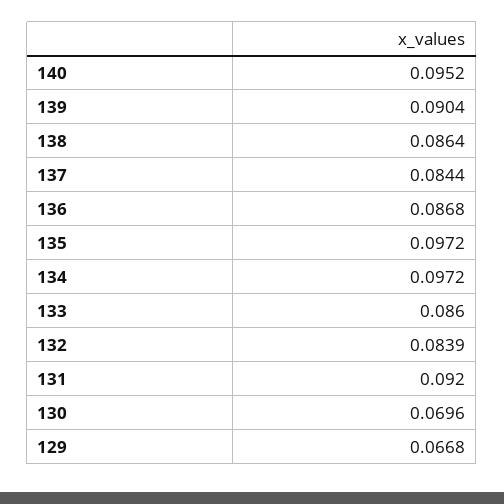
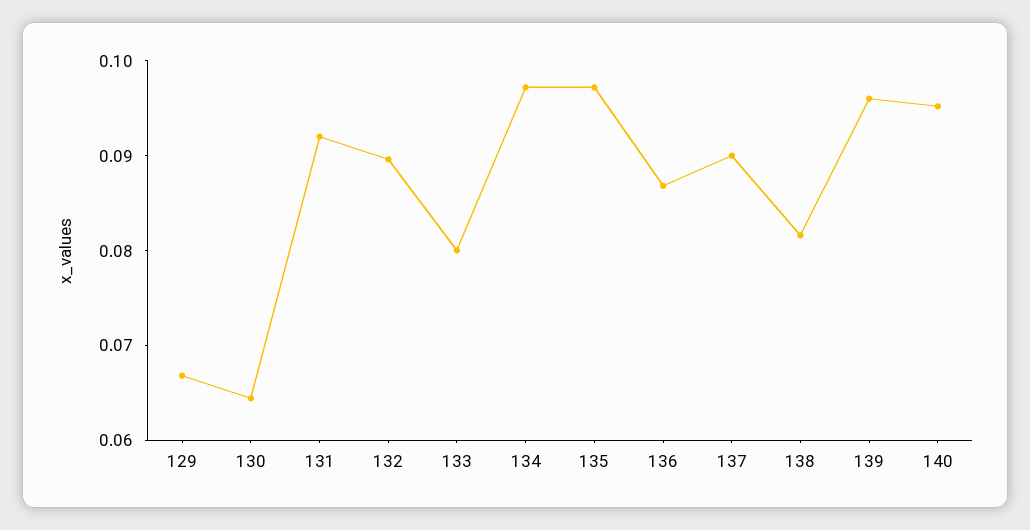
  {
    "140": 0.0952,
-   "139": 0.0904,
+   "139": 0.096,
-   "138": 0.0864,
+   "138": 0.082,
-   "137": 0.0844,
+   "137": 0.09,
    "136": 0.0868,
    "135": 0.0972,
    "134": 0.0972,
-   "133": 0.086,
+   "133": 0.08,
-   "132": 0.0839,
+   "132": 0.09,
    "131": 0.092,
-   "130": 0.0696,
+   "130": 0.064,
    "129": 0.0668
  }

